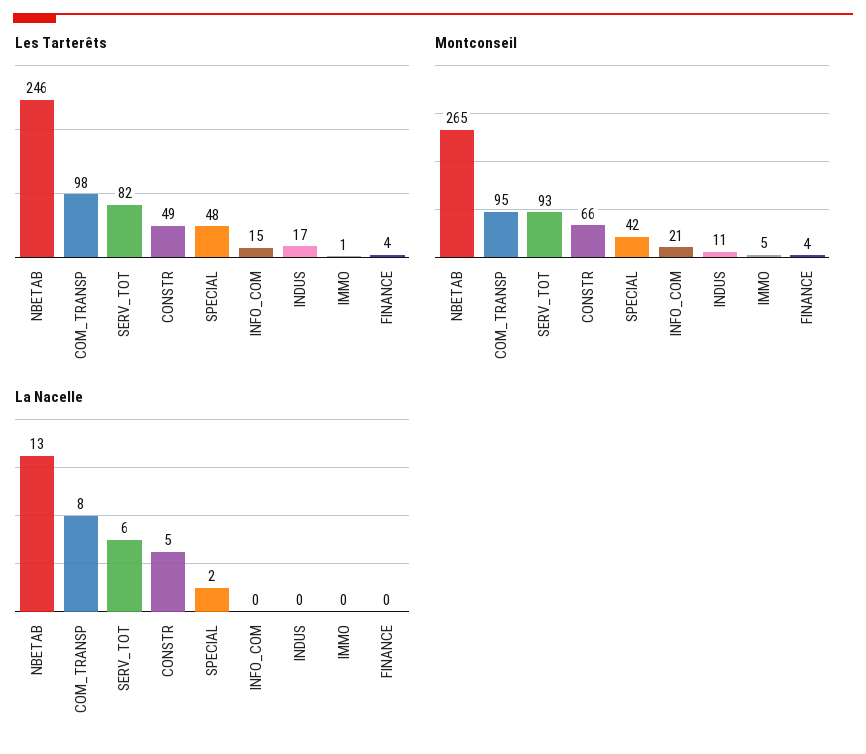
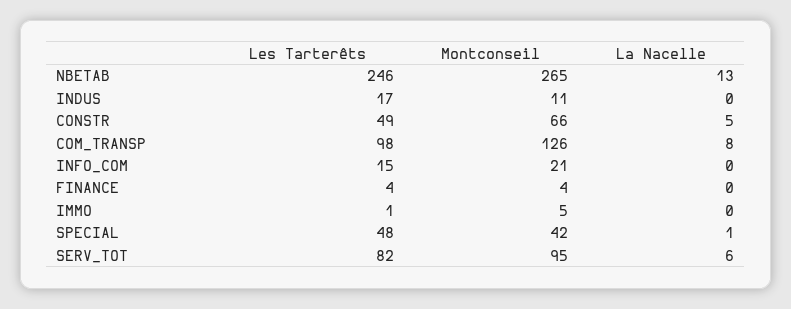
  {
    "Les Tarterêts": {
      "NBETAB": 246,
      "COM_TRANSP": 98,
      "SERV_TOT": 82,
      "CONSTR": 49,
      "SPECIAL": 48,
      "INFO_COM": 15,
      "INDUS": 17,
      "IMMO": 1,
      "FINANCE": 4
    },
    "Montconseil": {
      "NBETAB": 265,
-     "COM_TRANSP": 95,
+     "COM_TRANSP": 126,
-     "SERV_TOT": 93,
+     "SERV_TOT": 95,
      "CONSTR": 66,
      "SPECIAL": 42,
      "INFO_COM": 21,
      "INDUS": 11,
      "IMMO": 5,
      "FINANCE": 4
    },
    "La Nacelle": {
      "NBETAB": 13,
      "COM_TRANSP": 8,
      "SERV_TOT": 6,
      "CONSTR": 5,
-     "SPECIAL": 2,
+     "SPECIAL": 1,
      "INFO_COM": 0,
      "INDUS": 0,
      "IMMO": 0,
      "FINANCE": 0
    }
  }

